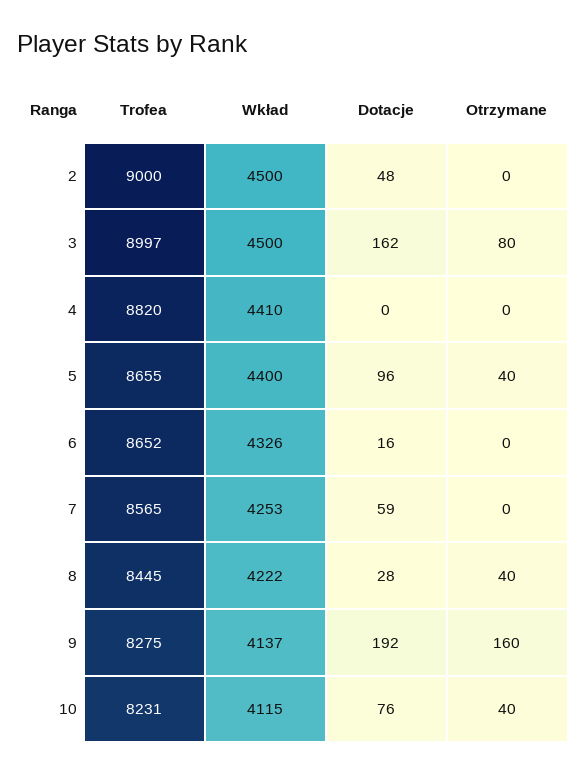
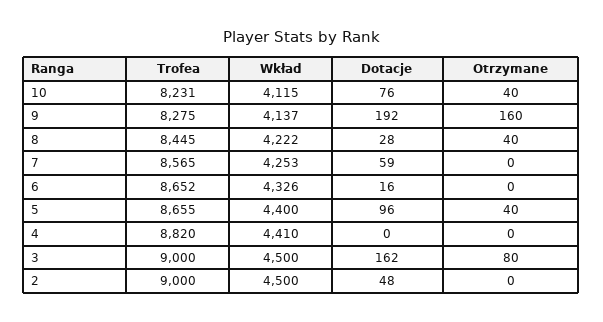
  {
    "Trofea": {
      "2": 9000,
-     "3": 8997,
+     "3": 9000,
      "4": 8820,
      "5": 8655,
      "6": 8652,
      "7": 8565,
      "8": 8445,
      "9": 8275,
      "10": 8231
    },
    "Wkład": {
      "2": 4500,
      "3": 4500,
      "4": 4410,
      "5": 4400,
      "6": 4326,
      "7": 4253,
      "8": 4222,
      "9": 4137,
      "10": 4115
    },
    "Dotacje": {
      "2": 48,
      "3": 162,
      "4": 0,
      "5": 96,
      "6": 16,
      "7": 59,
      "8": 28,
      "9": 192,
      "10": 76
    },
    "Otrzymane": {
      "2": 0,
      "3": 80,
      "4": 0,
      "5": 40,
      "6": 0,
      "7": 0,
      "8": 40,
      "9": 160,
      "10": 40
    }
  }

